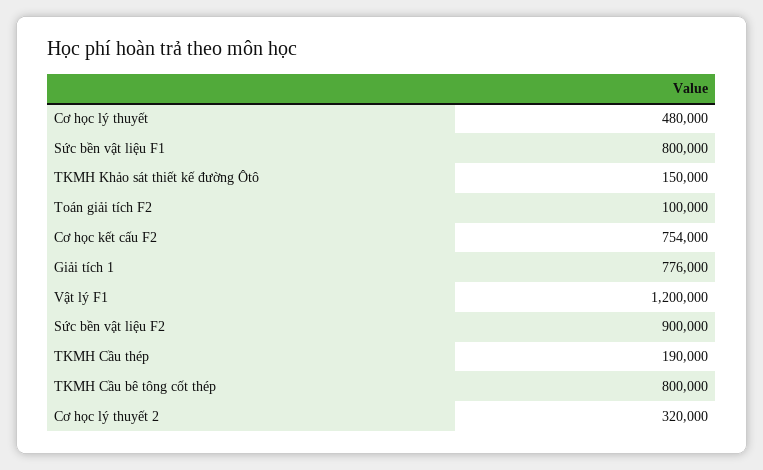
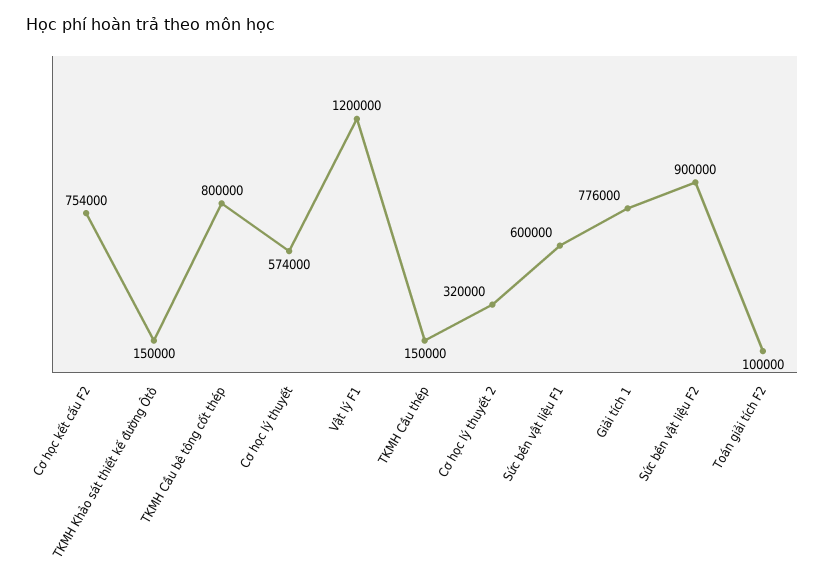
  {
-   "Cơ học lý thuyết": 480000,
+   "Cơ học lý thuyết": 574000,
-   "Sức bền vật liệu F1": 800000,
+   "Sức bền vật liệu F1": 600000,
    "TKMH Khảo sát thiết kế đường Ôtô": 150000,
    "Toán giải tích F2": 100000,
    "Cơ học kết cấu F2": 754000,
    "Giải tích 1": 776000,
    "Vật lý F1": 1200000,
    "Sức bền vật liệu F2": 900000,
-   "TKMH Cầu thép": 190000,
+   "TKMH Cầu thép": 150000,
    "TKMH Cầu bê tông cốt thép": 800000,
    "Cơ học lý thuyết 2": 320000
  }

